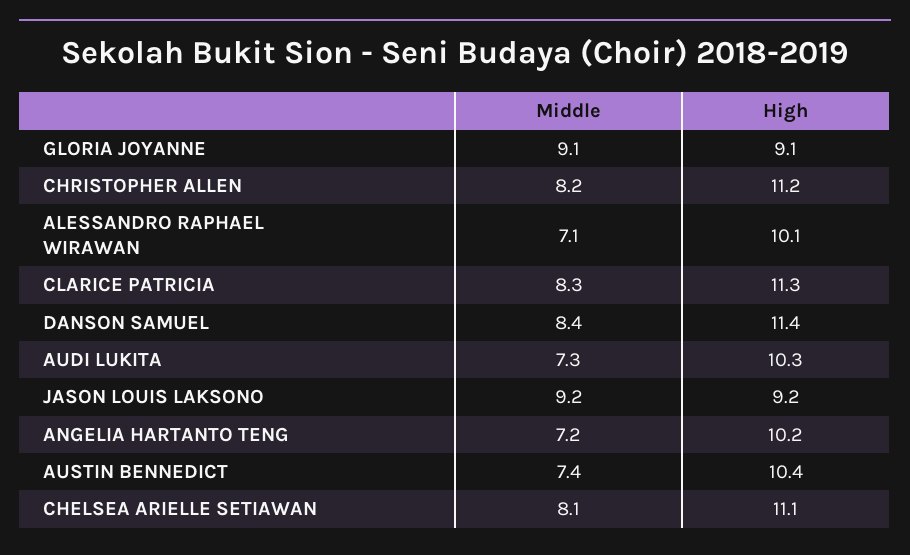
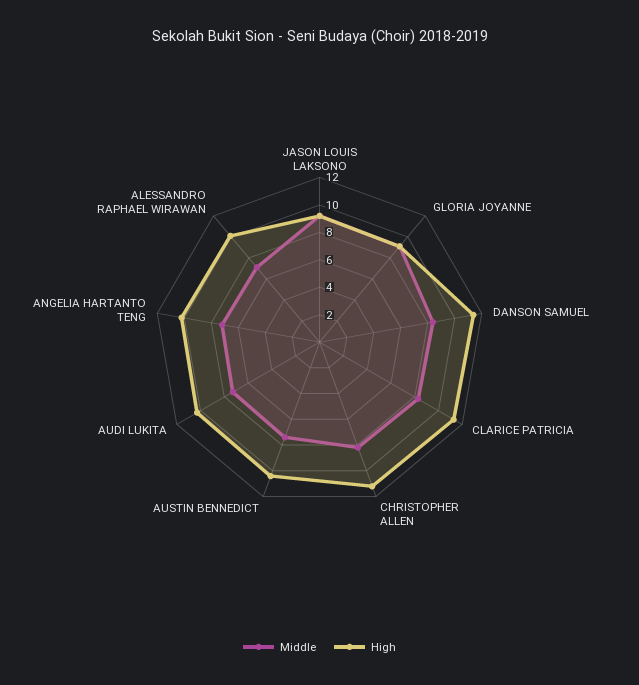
  {
    "Middle": {
      "GLORIA JOYANNE": 9.1,
      "CHRISTOPHER ALLEN": 8.2,
      "ALESSANDRO RAPHAEL WIRAWAN": 7.1,
      "CLARICE PATRICIA": 8.3,
      "DANSON SAMUEL": 8.4,
      "AUDI LUKITA": 7.3,
      "JASON LOUIS LAKSONO": 9.2,
      "ANGELIA HARTANTO TENG": 7.2,
-     "AUSTIN BENNEDICT": 7.4,
+     "AUSTIN BENNEDICT": 7.4
-     "CHELSEA ARIELLE SETIAWAN": 8.1
    },
    "High": {
      "GLORIA JOYANNE": 9.1,
      "CHRISTOPHER ALLEN": 11.2,
      "ALESSANDRO RAPHAEL WIRAWAN": 10.1,
      "CLARICE PATRICIA": 11.3,
      "DANSON SAMUEL": 11.4,
      "AUDI LUKITA": 10.3,
      "JASON LOUIS LAKSONO": 9.2,
      "ANGELIA HARTANTO TENG": 10.2,
-     "AUSTIN BENNEDICT": 10.4,
+     "AUSTIN BENNEDICT": 10.4
-     "CHELSEA ARIELLE SETIAWAN": 11.1
    }
  }

